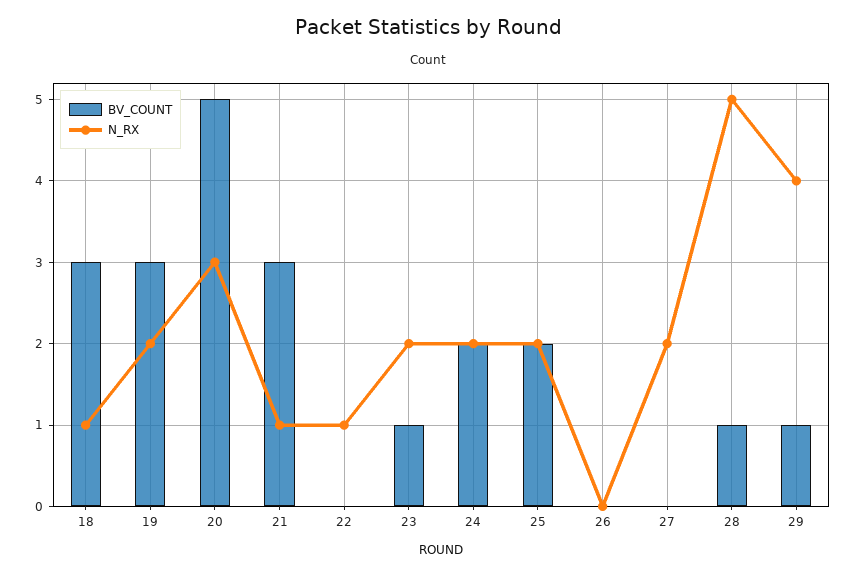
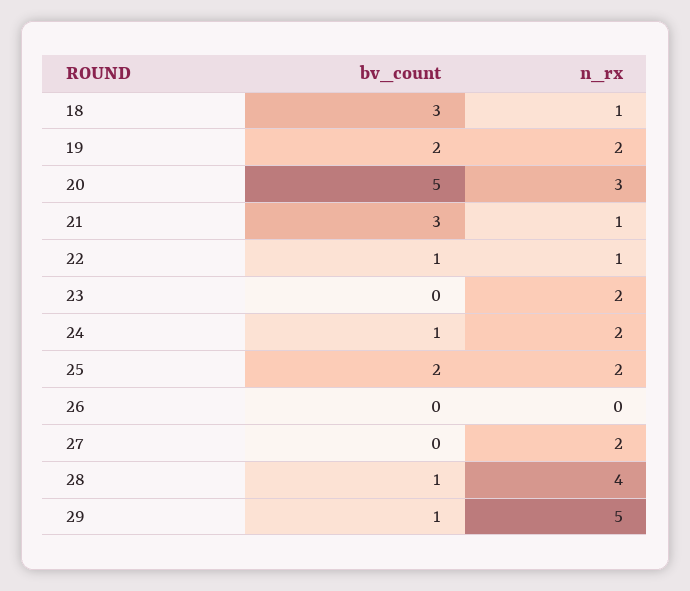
  {
    "BV_COUNT": {
      "18": 3,
-     "19": 3,
+     "19": 2,
      "20": 5,
      "21": 3,
-     "22": 0,
+     "22": 1,
-     "23": 1,
+     "23": 0,
-     "24": 2,
+     "24": 1,
      "25": 2,
      "26": 0,
      "27": 0,
      "28": 1,
      "29": 1
    },
    "N_RX": {
      "18": 1,
      "19": 2,
      "20": 3,
      "21": 1,
      "22": 1,
      "23": 2,
      "24": 2,
      "25": 2,
      "26": 0,
      "27": 2,
-     "28": 5,
+     "28": 4,
-     "29": 4
+     "29": 5
    }
  }

